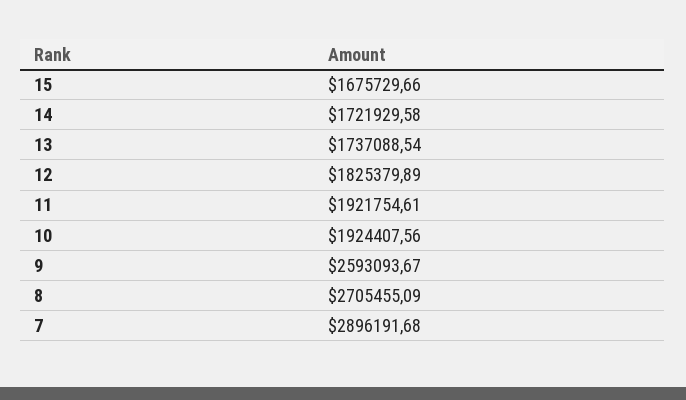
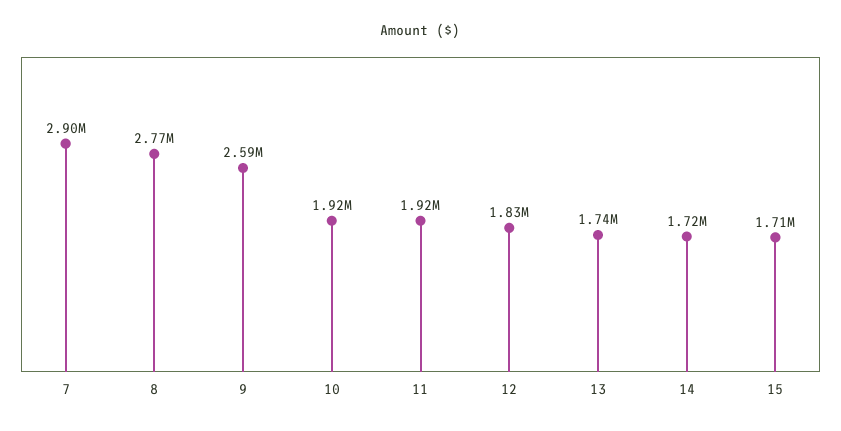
  {
-   "15": 1675729.66,
+   "15": 1710000,
    "14": 1721929.58,
    "13": 1737088.54,
    "12": 1825379.89,
    "11": 1921754.61,
    "10": 1924407.56,
    "9": 2593093.67,
-   "8": 2705455.09,
+   "8": 2770000,
    "7": 2896191.68
  }

